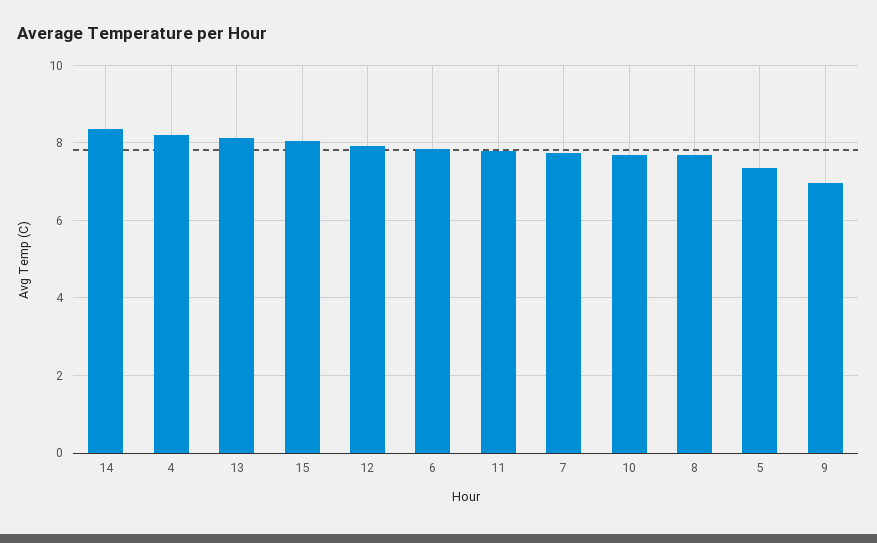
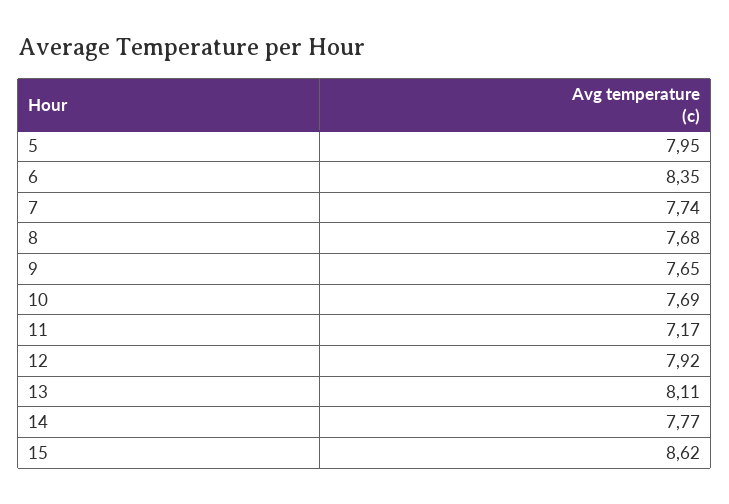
  {
-   "14": 8.4,
+   "14": 7.77,
-   "4": 8.2,
    "13": 8.11,
-   "15": 8,
+   "15": 8.62,
    "12": 7.92,
-   "6": 7.8,
+   "6": 8.35,
-   "11": 7.8,
+   "11": 7.17,
    "7": 7.74,
    "10": 7.69,
    "8": 7.68,
-   "5": 7.4,
+   "5": 7.95,
-   "9": 7
+   "9": 7.65
  }

